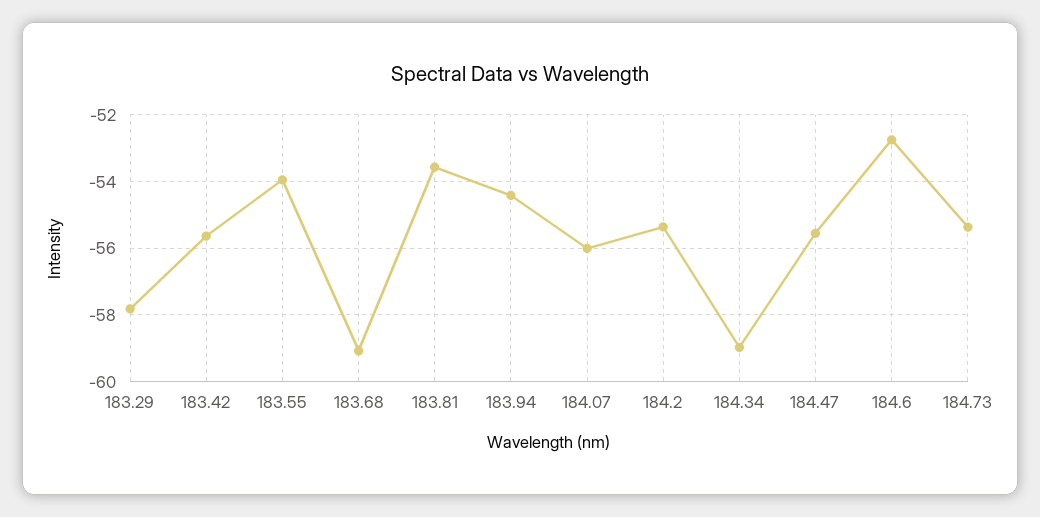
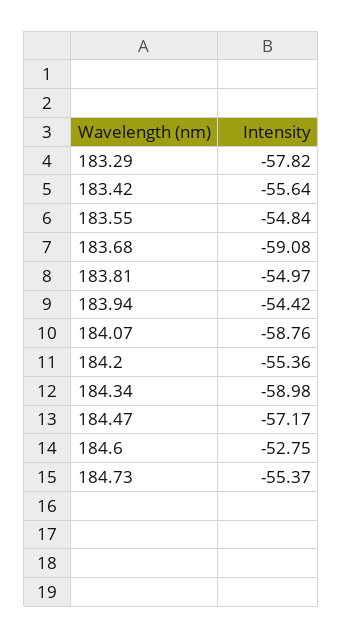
  {
    "183.29": -57.82,
    "183.42": -55.64,
-   "183.55": -54,
+   "183.55": -54.84,
    "183.68": -59.08,
-   "183.81": -53.6,
+   "183.81": -54.97,
    "183.94": -54.42,
-   "184.07": -56,
+   "184.07": -58.76,
    "184.2": -55.36,
    "184.34": -58.98,
-   "184.47": -55.6,
+   "184.47": -57.17,
    "184.6": -52.75,
    "184.73": -55.37
  }

